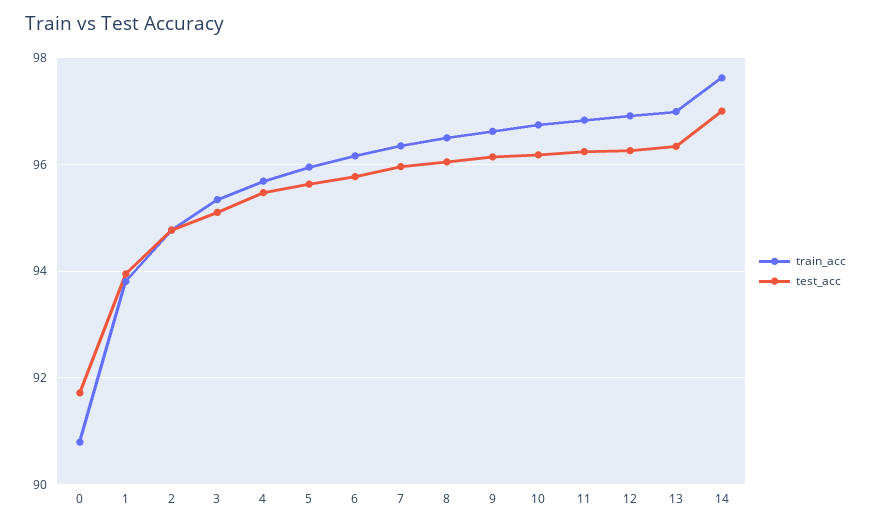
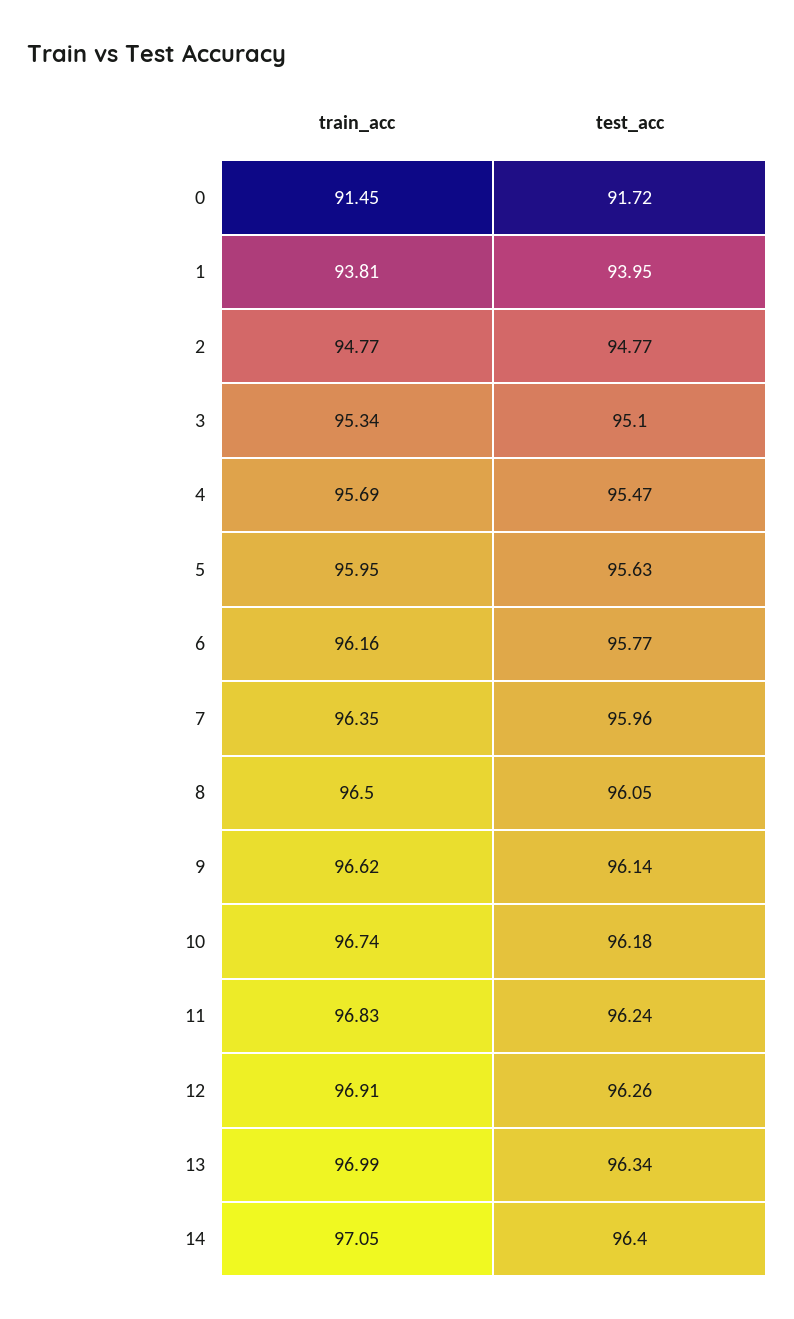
  {
    "train_acc": {
-     "0": 90.8,
+     "0": 91.45,
      "1": 93.81,
      "2": 94.77,
      "3": 95.34,
      "4": 95.69,
      "5": 95.95,
      "6": 96.16,
      "7": 96.35,
      "8": 96.5,
      "9": 96.62,
      "10": 96.74,
      "11": 96.83,
      "12": 96.91,
      "13": 96.99,
-     "14": 97.6
+     "14": 97.05
    },
    "test_acc": {
      "0": 91.72,
      "1": 93.95,
      "2": 94.77,
      "3": 95.1,
      "4": 95.47,
      "5": 95.63,
      "6": 95.77,
      "7": 95.96,
      "8": 96.05,
      "9": 96.14,
      "10": 96.18,
      "11": 96.24,
      "12": 96.26,
      "13": 96.34,
-     "14": 97
+     "14": 96.4
    }
  }

